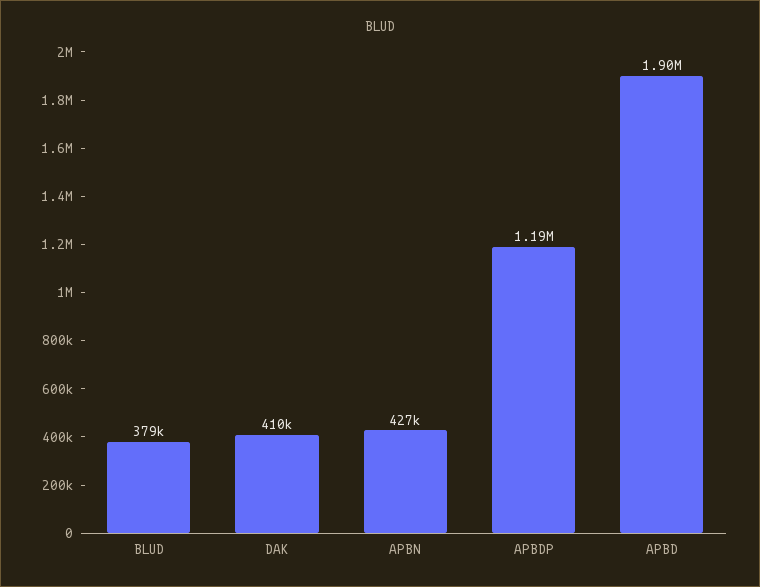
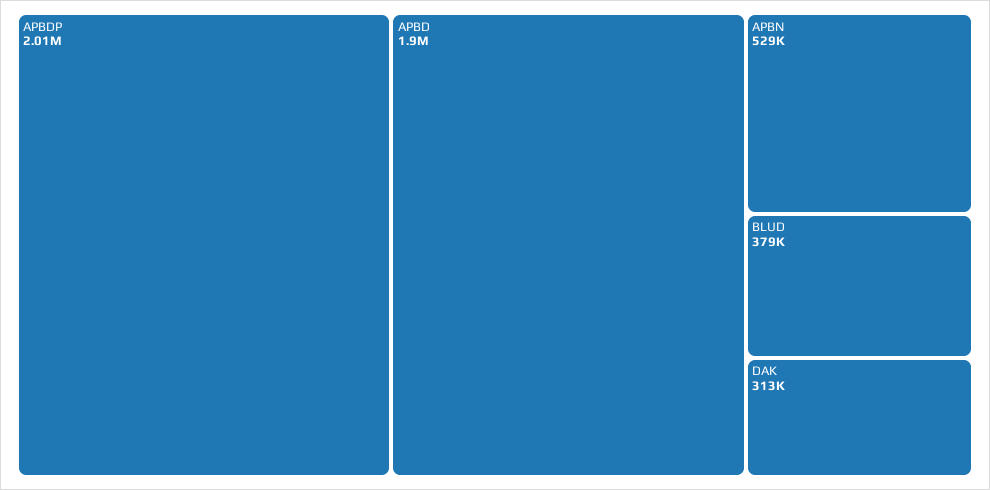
  {
    "BLUD": 379000,
-   "DAK": 410000,
+   "DAK": 313000,
-   "APBN": 427000,
+   "APBN": 529000,
-   "APBDP": 1190000,
+   "APBDP": 2010000,
    "APBD": 1900000
  }

